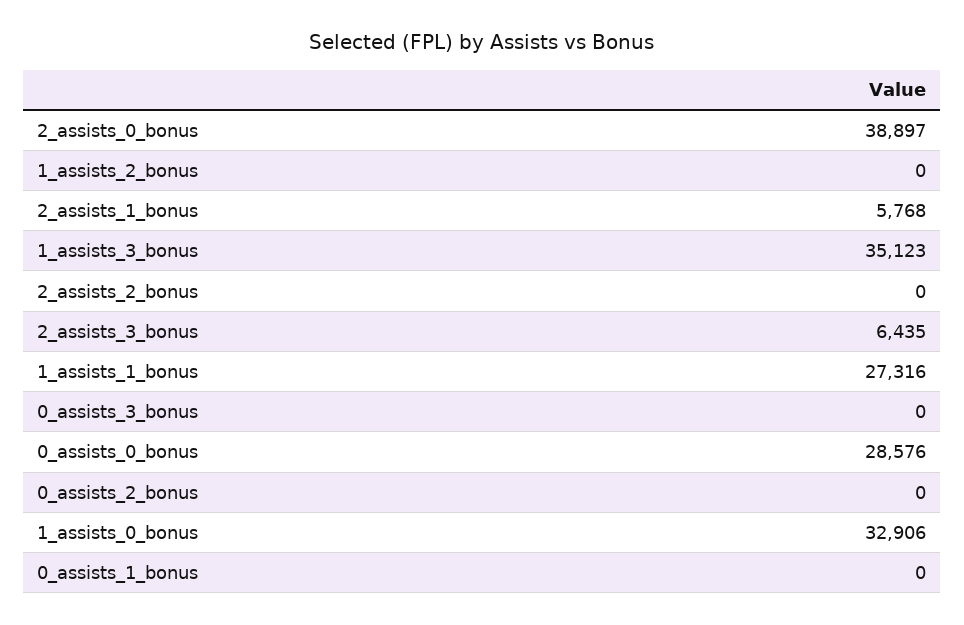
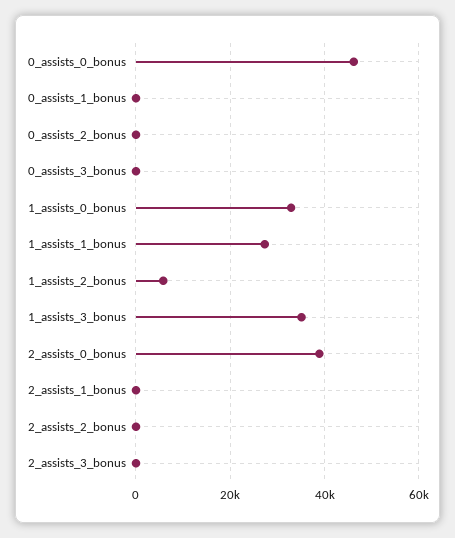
  {
    "2_assists_0_bonus": 38897,
-   "1_assists_2_bonus": 0,
+   "1_assists_2_bonus": 6000,
-   "2_assists_1_bonus": 5768,
+   "2_assists_1_bonus": 0,
    "1_assists_3_bonus": 35123,
    "2_assists_2_bonus": 0,
-   "2_assists_3_bonus": 6435,
+   "2_assists_3_bonus": 0,
    "1_assists_1_bonus": 27316,
    "0_assists_3_bonus": 0,
-   "0_assists_0_bonus": 28576,
+   "0_assists_0_bonus": 46000,
    "0_assists_2_bonus": 0,
    "1_assists_0_bonus": 32906,
    "0_assists_1_bonus": 0
  }

